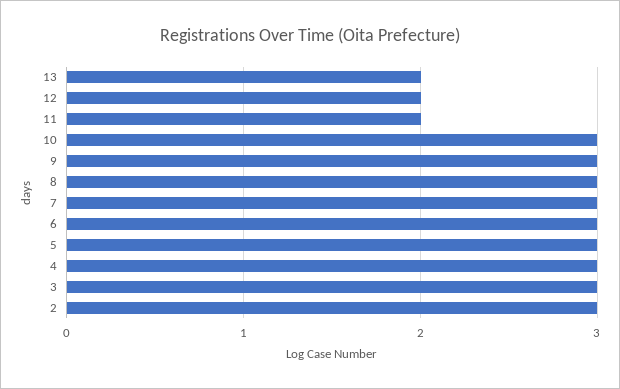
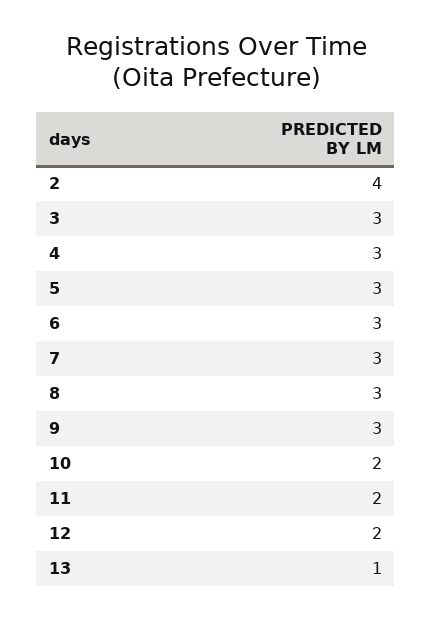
  {
-   "13": 2,
+   "13": 1,
    "12": 2,
    "11": 2,
-   "10": 3,
+   "10": 2,
    "9": 3,
    "8": 3,
    "7": 3,
    "6": 3,
    "5": 3,
    "4": 3,
    "3": 3,
-   "2": 3
+   "2": 4
  }

